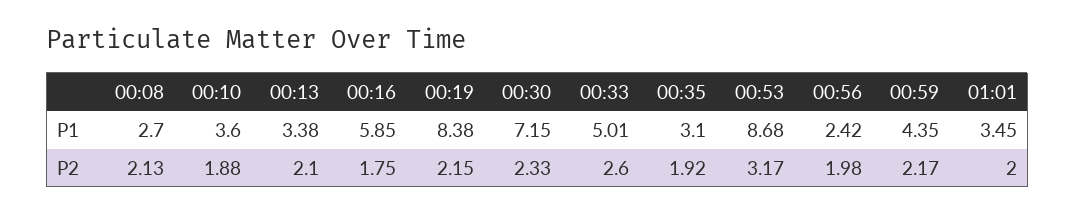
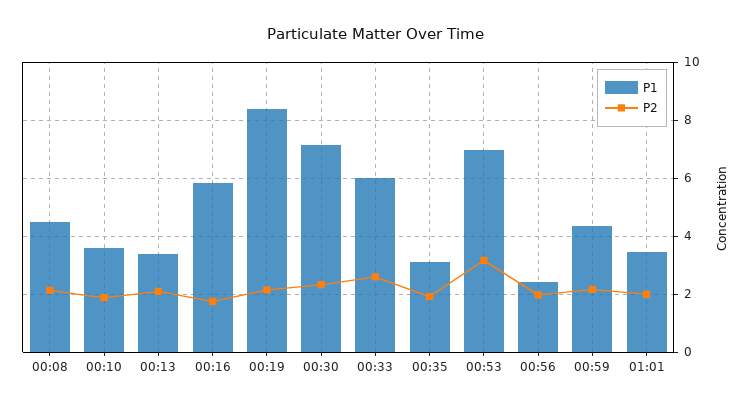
  {
    "P1": {
-     "00:08": 2.7,
+     "00:08": 4.5,
      "00:10": 3.6,
      "00:13": 3.38,
      "00:16": 5.85,
      "00:19": 8.38,
      "00:30": 7.15,
-     "00:33": 5.01,
+     "00:33": 6,
      "00:35": 3.1,
-     "00:53": 8.68,
+     "00:53": 7,
      "00:56": 2.42,
      "00:59": 4.35,
      "01:01": 3.45
    },
    "P2": {
      "00:08": 2.13,
      "00:10": 1.88,
      "00:13": 2.1,
      "00:16": 1.75,
      "00:19": 2.15,
      "00:30": 2.33,
      "00:33": 2.6,
      "00:35": 1.92,
      "00:53": 3.17,
      "00:56": 1.98,
      "00:59": 2.17,
      "01:01": 2
    }
  }

